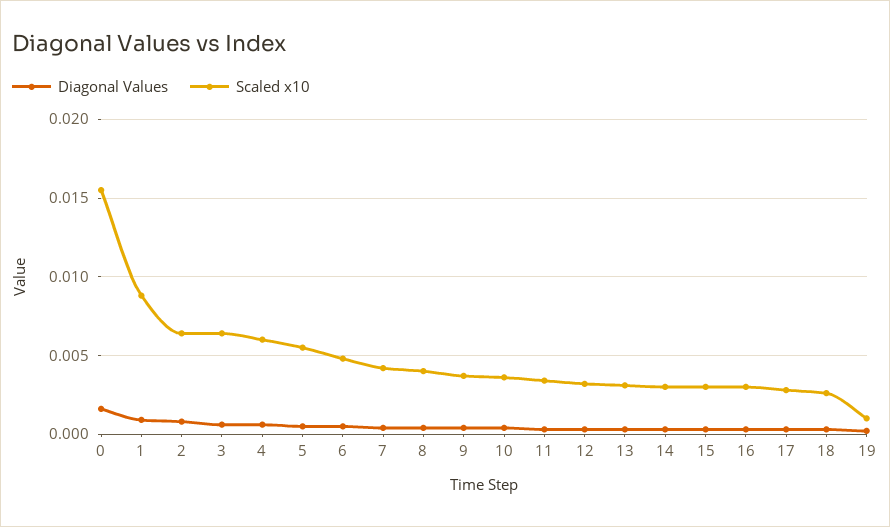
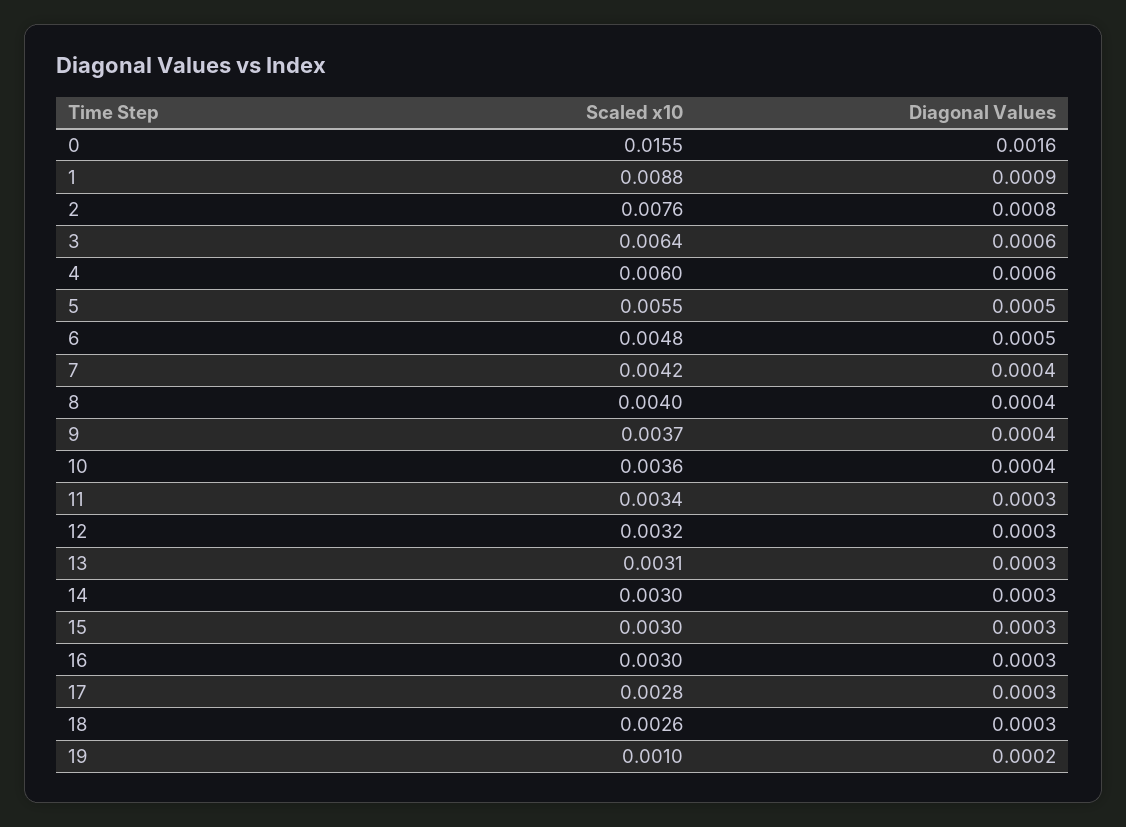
  {
    "Diagonal Values": {
      "0": 0.0016,
      "1": 0.0009,
      "2": 0.0008,
      "3": 0.0006,
      "4": 0.0006,
      "5": 0.0005,
      "6": 0.0005,
      "7": 0.0004,
      "8": 0.0004,
      "9": 0.0004,
      "10": 0.0004,
      "11": 0.0003,
      "12": 0.0003,
      "13": 0.0003,
      "14": 0.0003,
      "15": 0.0003,
      "16": 0.0003,
      "17": 0.0003,
      "18": 0.0003,
      "19": 0.0002
    },
    "Scaled x10": {
      "0": 0.0155,
      "1": 0.0088,
-     "2": 0.0065,
+     "2": 0.0076,
      "3": 0.0064,
      "4": 0.006,
      "5": 0.0055,
      "6": 0.0048,
      "7": 0.0042,
      "8": 0.004,
      "9": 0.0037,
      "10": 0.0036,
      "11": 0.0034,
      "12": 0.0032,
      "13": 0.0031,
      "14": 0.003,
      "15": 0.003,
      "16": 0.003,
      "17": 0.0028,
      "18": 0.0026,
      "19": 0.001
    }
  }

